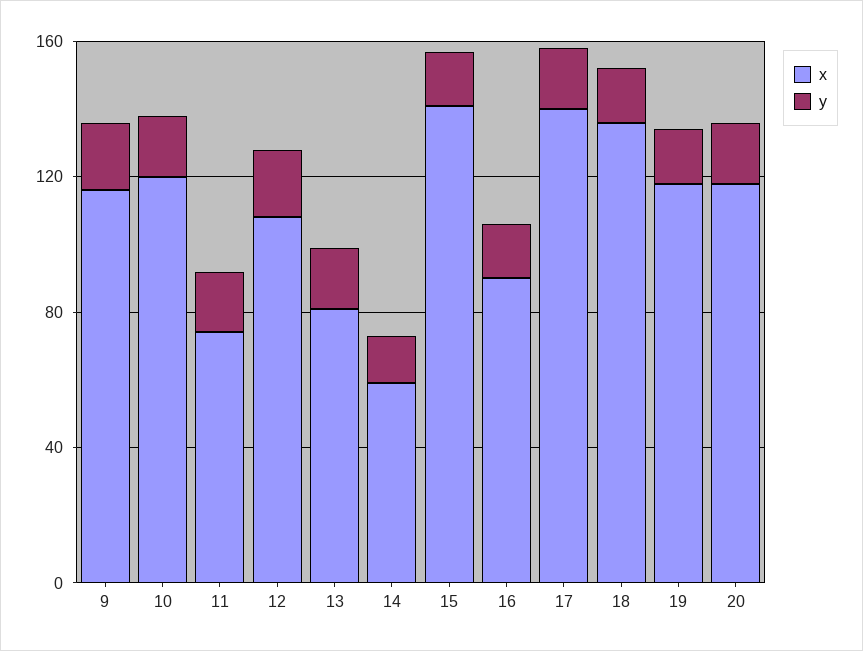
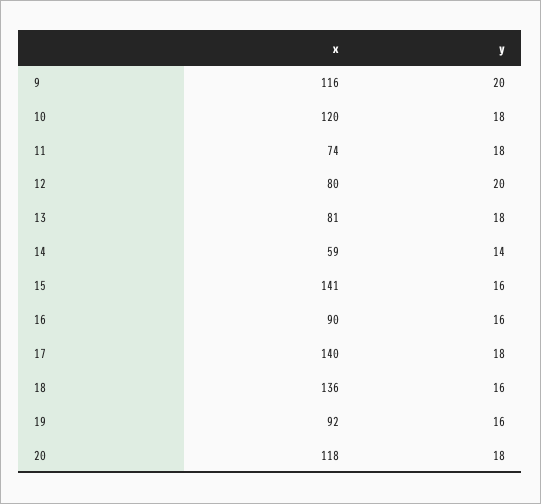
  {
    "x": {
      "9": 116,
      "10": 120,
      "11": 74,
-     "12": 110,
+     "12": 80,
      "13": 81,
      "14": 59,
      "15": 141,
      "16": 90,
      "17": 140,
      "18": 136,
-     "19": 120,
+     "19": 92,
      "20": 118
    },
    "y": {
      "9": 20,
      "10": 18,
      "11": 18,
      "12": 20,
      "13": 18,
      "14": 14,
      "15": 16,
      "16": 16,
      "17": 18,
      "18": 16,
      "19": 16,
      "20": 18
    }
  }

